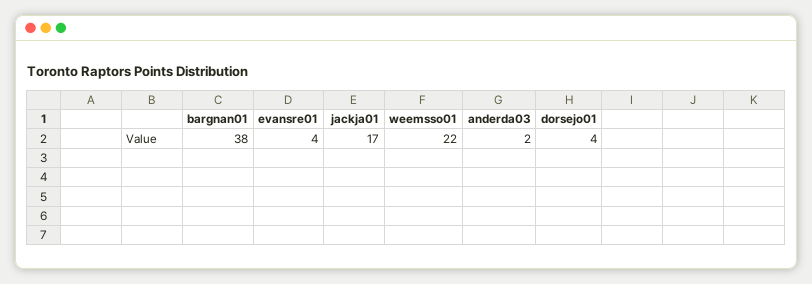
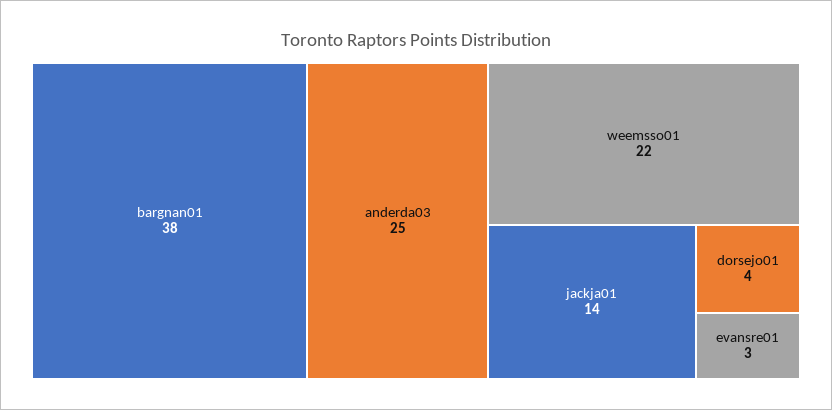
  {
    "bargnan01": 38,
-   "evansre01": 4,
+   "evansre01": 3,
-   "jackja01": 17,
+   "jackja01": 14,
    "weemsso01": 22,
-   "anderda03": 2,
+   "anderda03": 25,
    "dorsejo01": 4
  }

